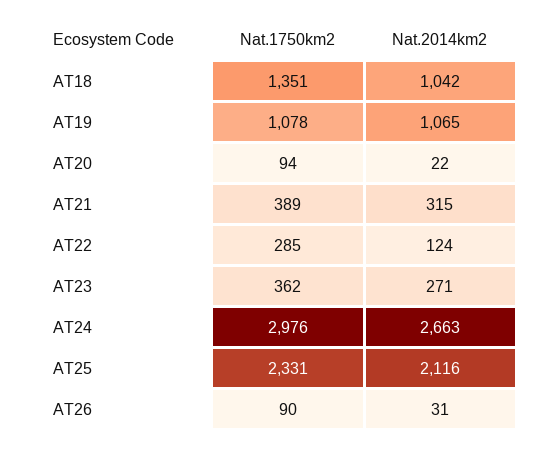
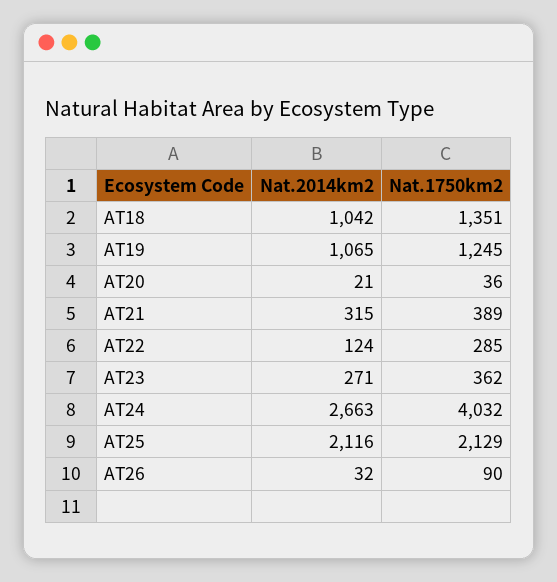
  {
    "Nat.1750km2": {
      "AT18": 1351,
-     "AT19": 1078,
+     "AT19": 1245,
-     "AT20": 94,
+     "AT20": 36,
      "AT21": 389,
      "AT22": 285,
      "AT23": 362,
-     "AT24": 2976,
+     "AT24": 4032,
-     "AT25": 2331,
+     "AT25": 2129,
      "AT26": 90
    },
    "Nat.2014km2": {
      "AT18": 1042,
      "AT19": 1065,
-     "AT20": 22,
+     "AT20": 21,
      "AT21": 315,
      "AT22": 124,
      "AT23": 271,
      "AT24": 2663,
      "AT25": 2116,
-     "AT26": 31
+     "AT26": 32
    }
  }

